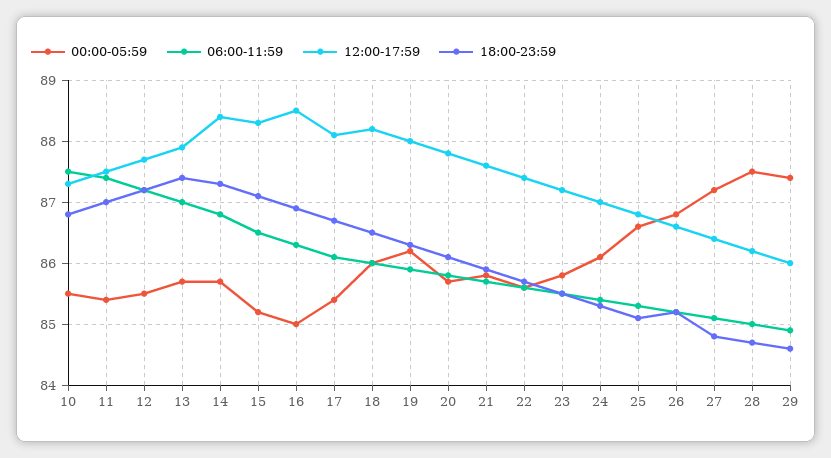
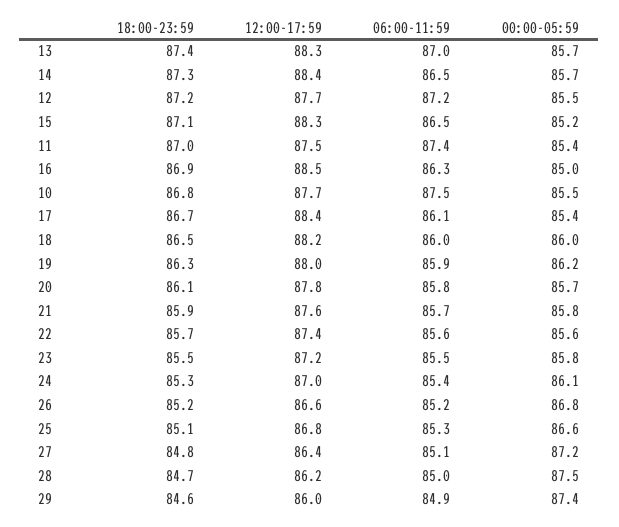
  {
    "00:00-05:59": {
      "10": 85.5,
      "11": 85.4,
      "12": 85.5,
      "13": 85.7,
      "14": 85.7,
      "15": 85.2,
      "16": 85,
      "17": 85.4,
      "18": 86,
      "19": 86.2,
      "20": 85.7,
      "21": 85.8,
      "22": 85.6,
      "23": 85.8,
      "24": 86.1,
      "25": 86.6,
      "26": 86.8,
      "27": 87.2,
      "28": 87.5,
      "29": 87.4
    },
    "06:00-11:59": {
      "10": 87.5,
      "11": 87.4,
      "12": 87.2,
      "13": 87,
-     "14": 86.8,
+     "14": 86.5,
      "15": 86.5,
      "16": 86.3,
      "17": 86.1,
      "18": 86,
      "19": 85.9,
      "20": 85.8,
      "21": 85.7,
      "22": 85.6,
      "23": 85.5,
      "24": 85.4,
      "25": 85.3,
      "26": 85.2,
      "27": 85.1,
      "28": 85,
      "29": 84.9
    },
    "12:00-17:59": {
-     "10": 87.3,
+     "10": 87.7,
      "11": 87.5,
      "12": 87.7,
-     "13": 87.9,
+     "13": 88.3,
      "14": 88.4,
      "15": 88.3,
      "16": 88.5,
-     "17": 88.1,
+     "17": 88.4,
      "18": 88.2,
      "19": 88,
      "20": 87.8,
      "21": 87.6,
      "22": 87.4,
      "23": 87.2,
      "24": 87,
      "25": 86.8,
      "26": 86.6,
      "27": 86.4,
      "28": 86.2,
      "29": 86
    },
    "18:00-23:59": {
      "10": 86.8,
      "11": 87,
      "12": 87.2,
      "13": 87.4,
      "14": 87.3,
      "15": 87.1,
      "16": 86.9,
      "17": 86.7,
      "18": 86.5,
      "19": 86.3,
      "20": 86.1,
      "21": 85.9,
      "22": 85.7,
      "23": 85.5,
      "24": 85.3,
      "25": 85.1,
      "26": 85.2,
      "27": 84.8,
      "28": 84.7,
      "29": 84.6
    }
  }

